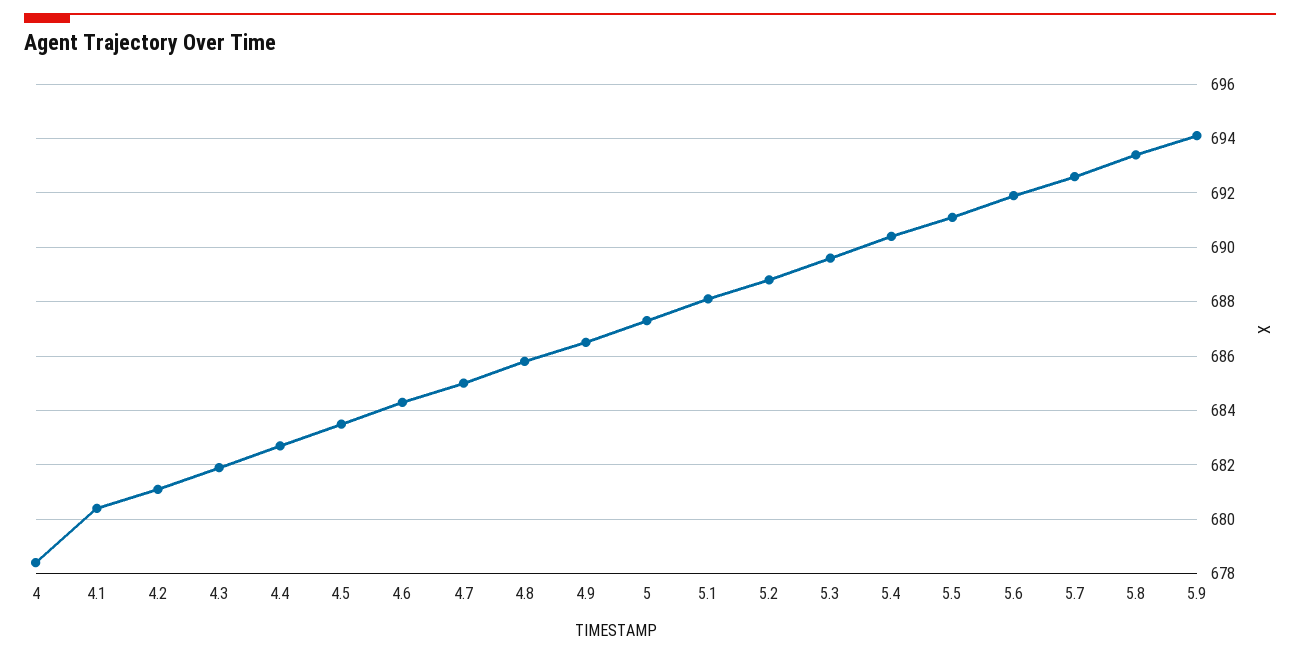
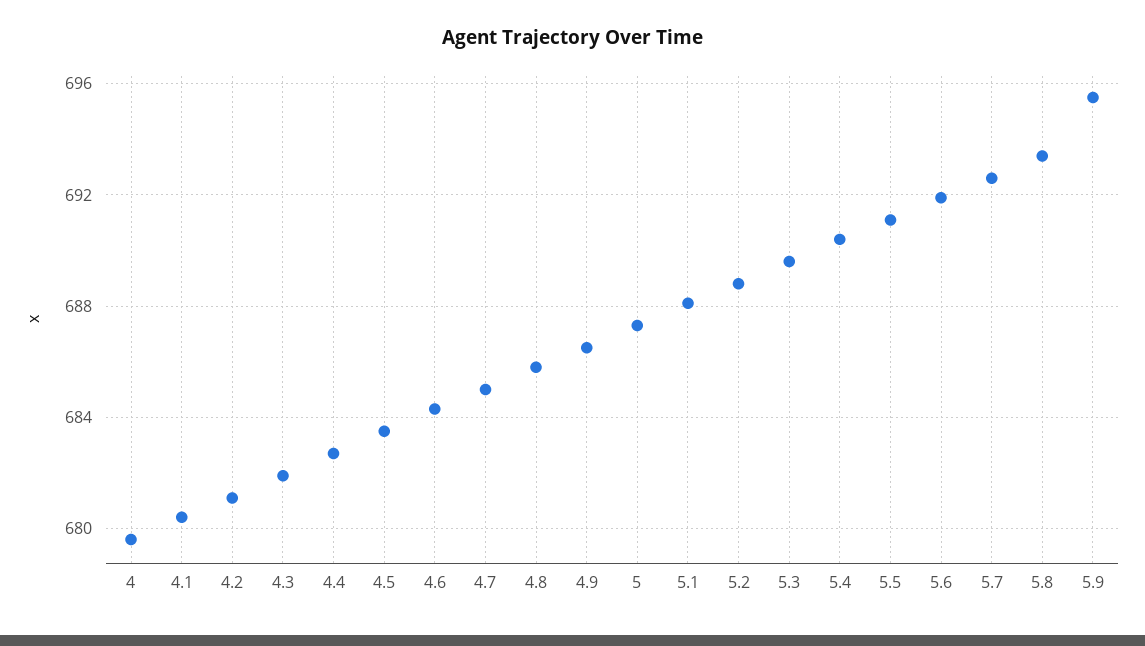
  {
-   "4": 678.5,
+   "4": 679.5,
    "4.1": 680.5,
    "4.2": 681,
    "4.3": 682,
    "4.4": 682.5,
    "4.5": 683.5,
    "4.6": 684.5,
    "4.7": 685,
    "4.8": 686,
    "4.9": 686.5,
    "5": 687.5,
    "5.1": 688,
    "5.2": 689,
    "5.3": 689.5,
    "5.4": 690.5,
    "5.5": 691,
    "5.6": 692,
    "5.7": 692.5,
    "5.8": 693.5,
-   "5.9": 694
+   "5.9": 695.5
  }

